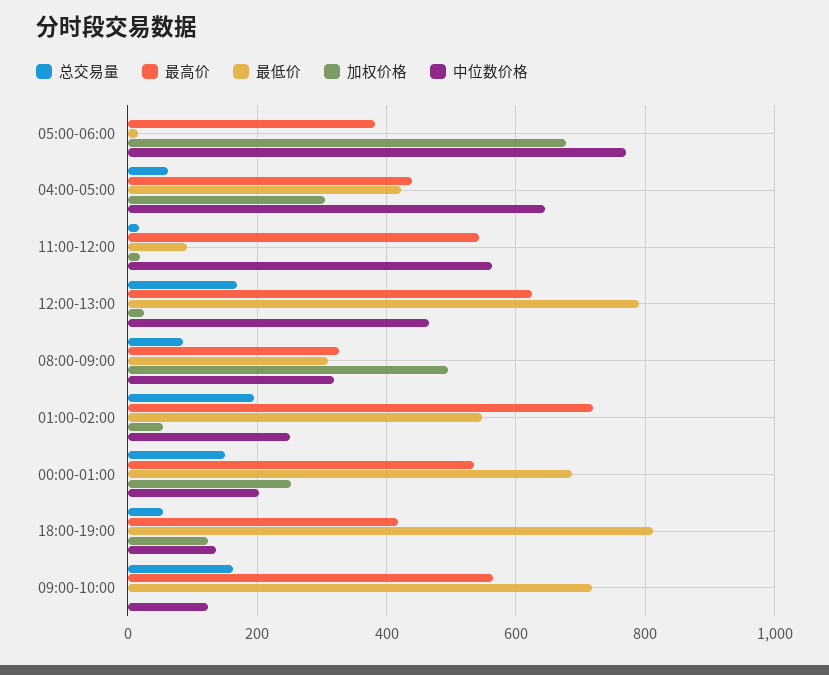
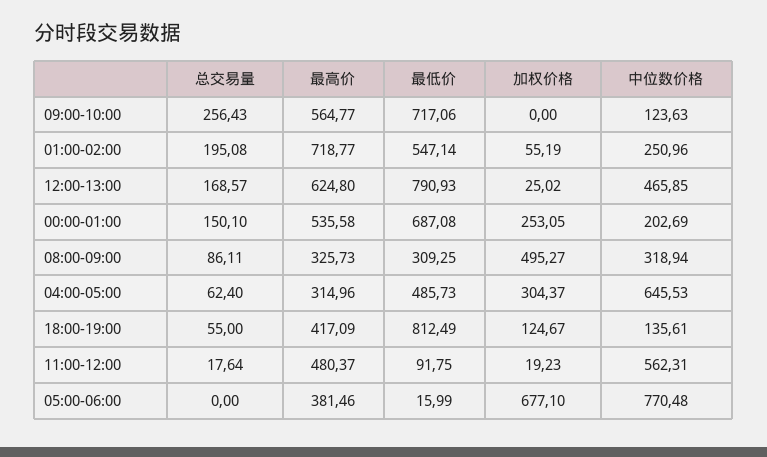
  {
    "总交易量": {
      "05:00-06:00": 0,
      "04:00-05:00": 62.4,
      "11:00-12:00": 17.64,
      "12:00-13:00": 168.57,
      "08:00-09:00": 86.11,
      "01:00-02:00": 195.08,
      "00:00-01:00": 150.1,
      "18:00-19:00": 55,
-     "09:00-10:00": 160
+     "09:00-10:00": 256.43
    },
    "最高价": {
      "05:00-06:00": 381.46,
-     "04:00-05:00": 440,
+     "04:00-05:00": 314.96,
-     "11:00-12:00": 540,
+     "11:00-12:00": 480.37,
      "12:00-13:00": 624.8,
      "08:00-09:00": 325.73,
      "01:00-02:00": 718.77,
      "00:00-01:00": 535.58,
      "18:00-19:00": 417.09,
      "09:00-10:00": 564.77
    },
    "最低价": {
      "05:00-06:00": 15.99,
-     "04:00-05:00": 420,
+     "04:00-05:00": 485.73,
      "11:00-12:00": 91.75,
      "12:00-13:00": 790.93,
      "08:00-09:00": 309.25,
      "01:00-02:00": 547.14,
      "00:00-01:00": 687.08,
      "18:00-19:00": 812.49,
      "09:00-10:00": 717.06
    },
    "加权价格": {
      "05:00-06:00": 677.1,
      "04:00-05:00": 304.37,
      "11:00-12:00": 19.23,
      "12:00-13:00": 25.02,
      "08:00-09:00": 495.27,
      "01:00-02:00": 55.19,
      "00:00-01:00": 253.05,
      "18:00-19:00": 124.67,
      "09:00-10:00": 0
    },
    "中位数价格": {
      "05:00-06:00": 770.48,
      "04:00-05:00": 645.53,
      "11:00-12:00": 562.31,
      "12:00-13:00": 465.85,
      "08:00-09:00": 318.94,
      "01:00-02:00": 250.96,
      "00:00-01:00": 202.69,
      "18:00-19:00": 135.61,
      "09:00-10:00": 123.63
    }
  }

